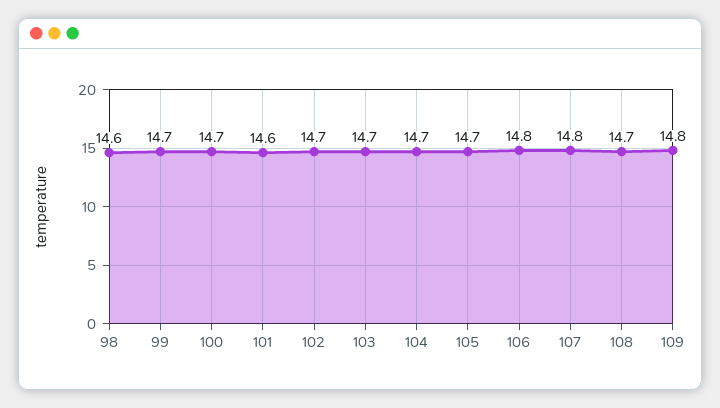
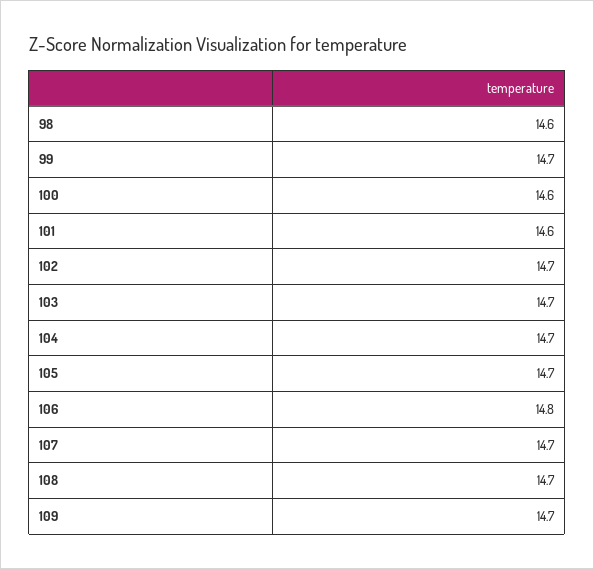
  {
    "98": 14.6,
    "99": 14.7,
-   "100": 14.7,
+   "100": 14.6,
    "101": 14.6,
    "102": 14.7,
    "103": 14.7,
    "104": 14.7,
    "105": 14.7,
    "106": 14.8,
-   "107": 14.8,
+   "107": 14.7,
    "108": 14.7,
-   "109": 14.8
+   "109": 14.7
  }

